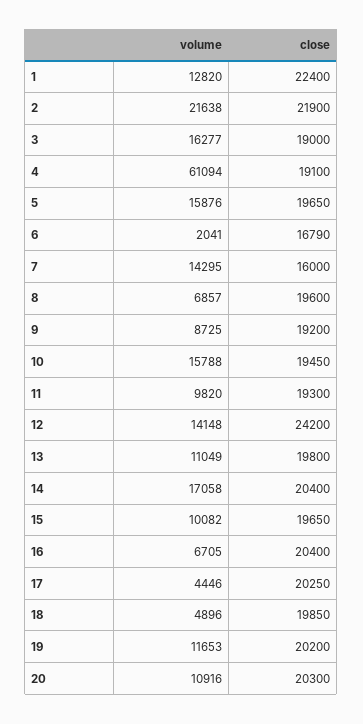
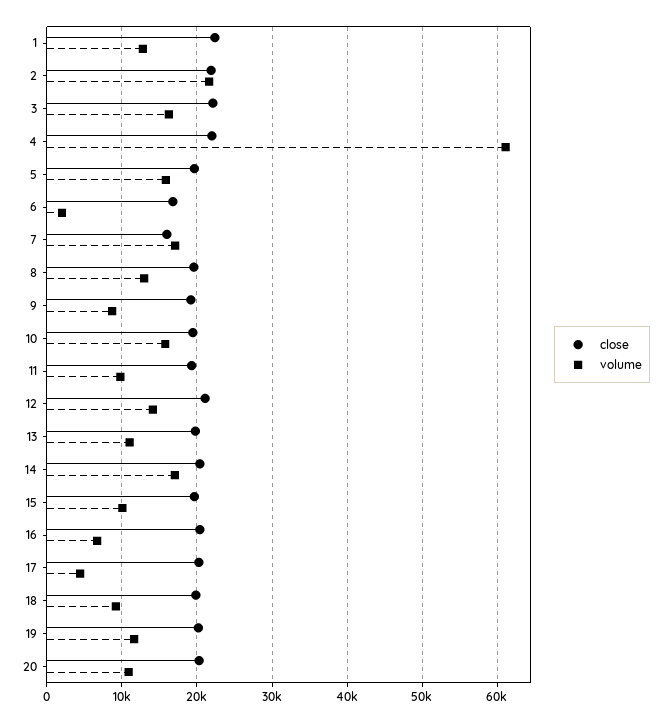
  {
    "volume": {
      "1": 12820,
      "2": 21638,
      "3": 16277,
      "4": 61094,
      "5": 15876,
      "6": 2041,
-     "7": 14295,
+     "7": 17000,
-     "8": 6857,
+     "8": 13000,
      "9": 8725,
      "10": 15788,
      "11": 9820,
      "12": 14148,
      "13": 11049,
      "14": 17058,
      "15": 10082,
      "16": 6705,
      "17": 4446,
-     "18": 4896,
+     "18": 9000,
      "19": 11653,
      "20": 10916
    },
    "close": {
      "1": 22400,
      "2": 21900,
-     "3": 19000,
+     "3": 22000,
-     "4": 19100,
+     "4": 22000,
      "5": 19650,
      "6": 16790,
      "7": 16000,
      "8": 19600,
      "9": 19200,
      "10": 19450,
      "11": 19300,
-     "12": 24200,
+     "12": 21000,
      "13": 19800,
      "14": 20400,
      "15": 19650,
      "16": 20400,
      "17": 20250,
      "18": 19850,
      "19": 20200,
      "20": 20300
    }
  }

